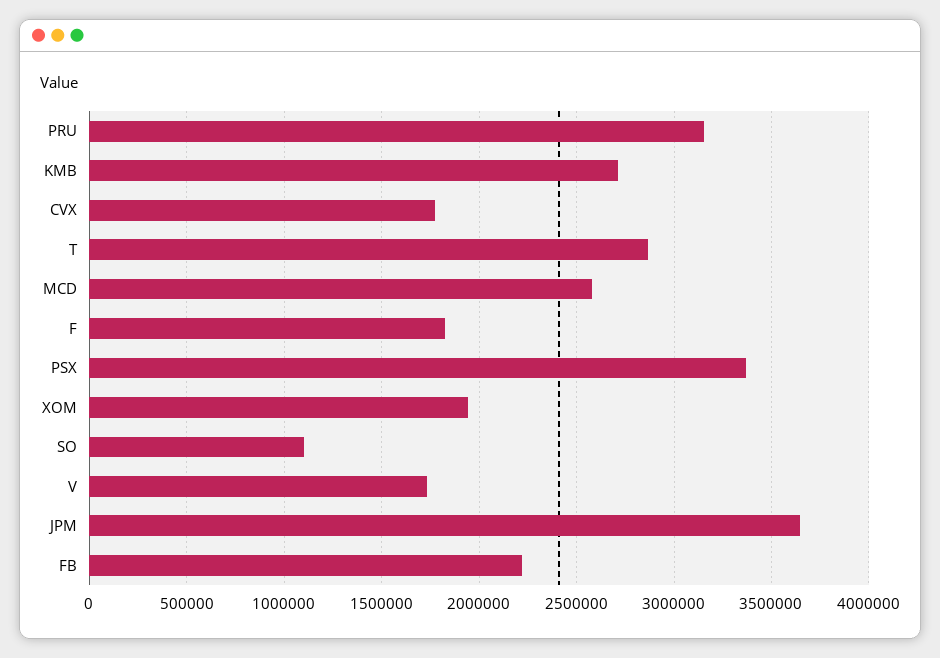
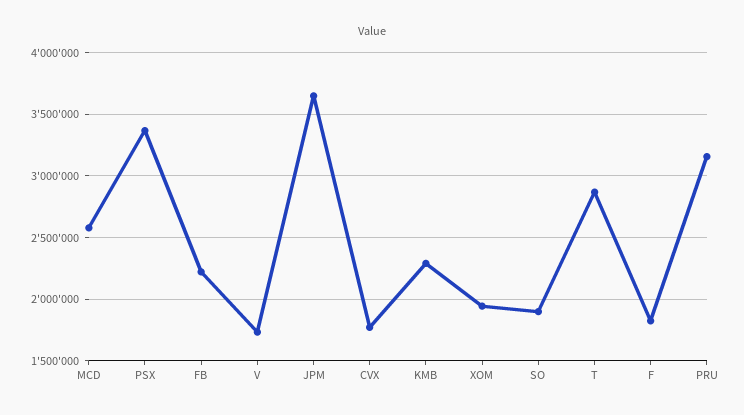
  {
    "PRU": 3150000,
-   "KMB": 2700000,
+   "KMB": 2300000,
    "CVX": 1750000,
    "T": 2850000,
    "MCD": 2600000,
    "F": 1850000,
    "PSX": 3350000,
    "XOM": 1950000,
-   "SO": 1100000,
+   "SO": 1900000,
    "V": 1750000,
    "JPM": 3650000,
    "FB": 2200000
  }

